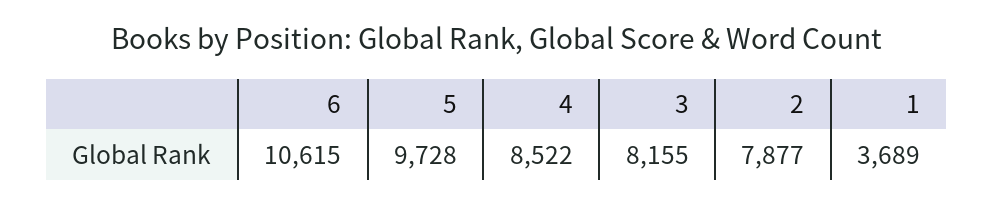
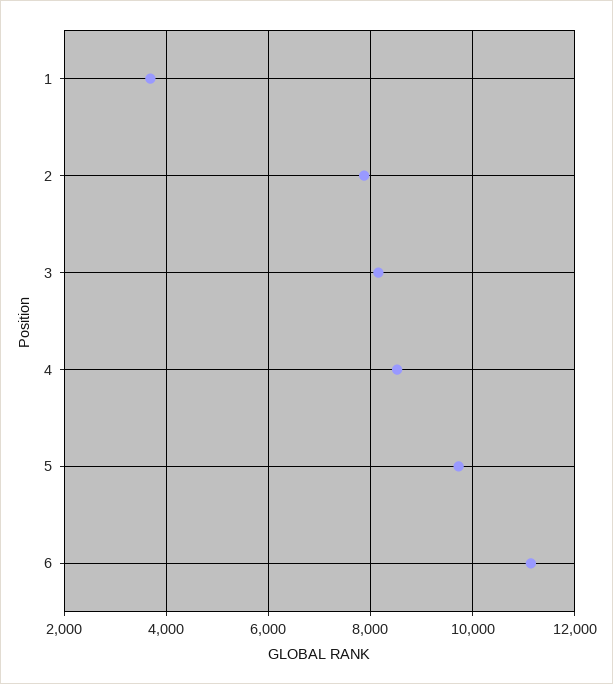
  {
-   "6": 10615,
+   "6": 11200,
    "5": 9728,
    "4": 8522,
    "3": 8155,
    "2": 7877,
    "1": 3689
  }

